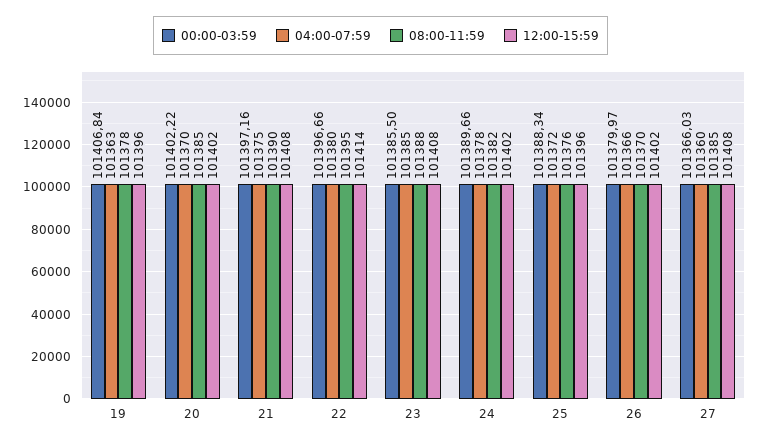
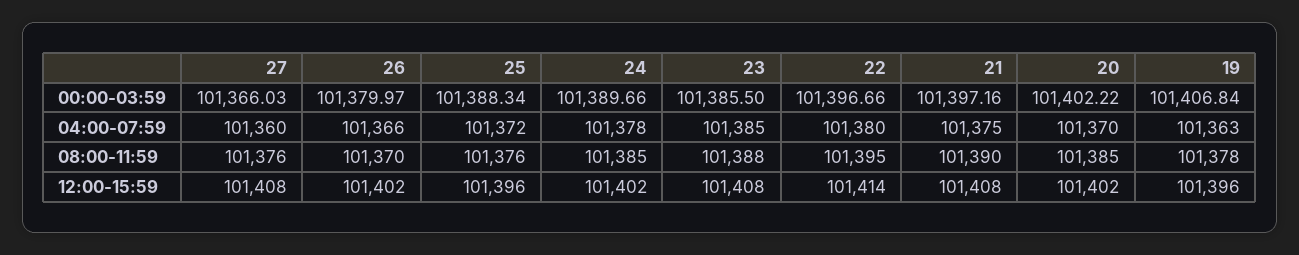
  {
    "00:00-03:59": {
      "19": 101406.84,
      "20": 101402.22,
      "21": 101397.16,
      "22": 101396.66,
      "23": 101385.5,
      "24": 101389.66,
      "25": 101388.34,
      "26": 101379.97,
      "27": 101366.03
    },
    "04:00-07:59": {
      "19": 101363,
      "20": 101370,
      "21": 101375,
      "22": 101380,
      "23": 101385,
      "24": 101378,
      "25": 101372,
      "26": 101366,
      "27": 101360
    },
    "08:00-11:59": {
      "19": 101378,
      "20": 101385,
      "21": 101390,
      "22": 101395,
      "23": 101388,
-     "24": 101382,
+     "24": 101385,
      "25": 101376,
      "26": 101370,
-     "27": 101385
+     "27": 101376
    },
    "12:00-15:59": {
      "19": 101396,
      "20": 101402,
      "21": 101408,
      "22": 101414,
      "23": 101408,
      "24": 101402,
      "25": 101396,
      "26": 101402,
      "27": 101408
    }
  }

